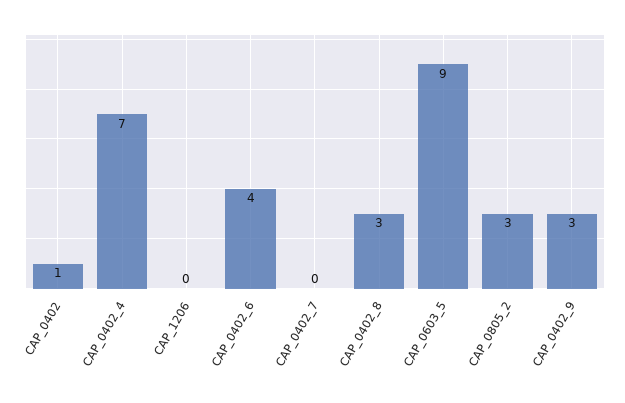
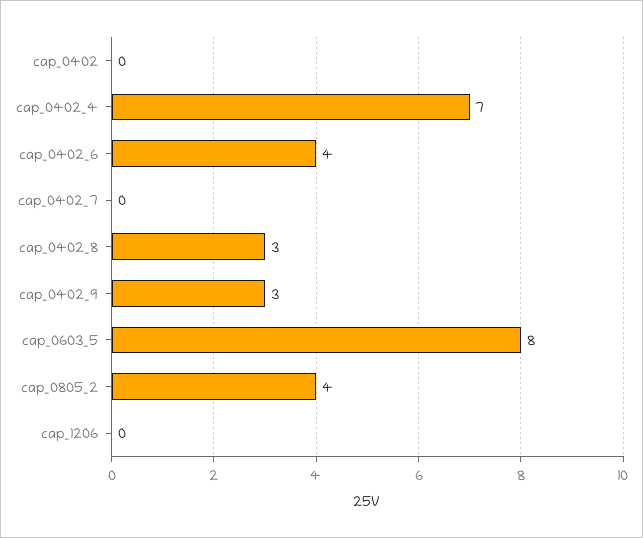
  {
-   "CAP_0402": 1,
+   "CAP_0402": 0,
    "CAP_0402_4": 7,
    "CAP_1206": 0,
    "CAP_0402_6": 4,
    "CAP_0402_7": 0,
    "CAP_0402_8": 3,
-   "CAP_0603_5": 9,
+   "CAP_0603_5": 8,
-   "CAP_0805_2": 3,
+   "CAP_0805_2": 4,
    "CAP_0402_9": 3
  }

